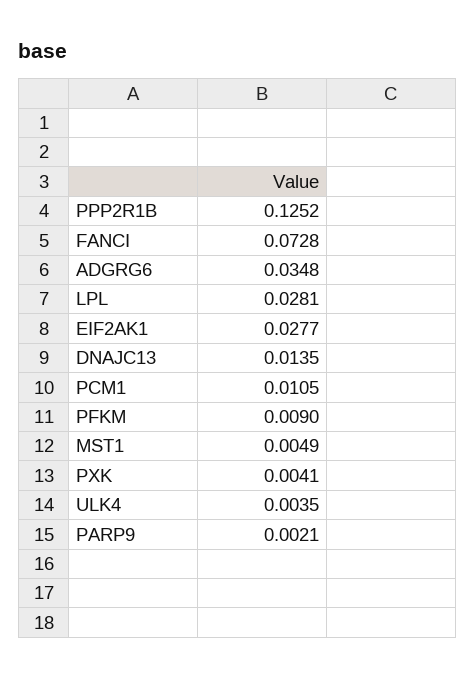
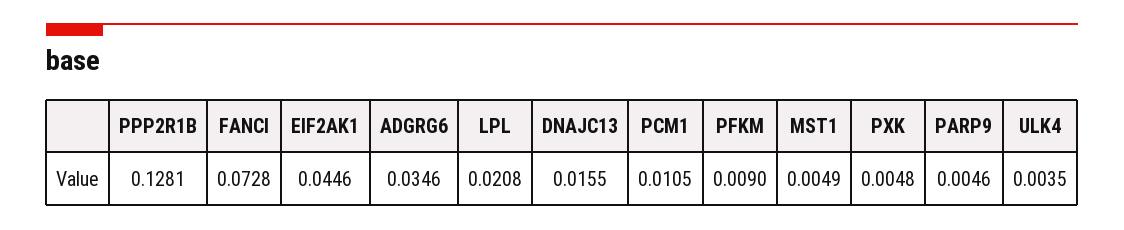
  {
-   "PPP2R1B": 0.1252,
+   "PPP2R1B": 0.1281,
    "FANCI": 0.0728,
-   "ADGRG6": 0.0348,
+   "ADGRG6": 0.0346,
-   "LPL": 0.0281,
+   "LPL": 0.0208,
-   "EIF2AK1": 0.0277,
+   "EIF2AK1": 0.0446,
-   "DNAJC13": 0.0135,
+   "DNAJC13": 0.0155,
    "PCM1": 0.0105,
    "PFKM": 0.009,
    "MST1": 0.0049,
-   "PXK": 0.0041,
+   "PXK": 0.0048,
    "ULK4": 0.0035,
-   "PARP9": 0.0021
+   "PARP9": 0.0046
  }

